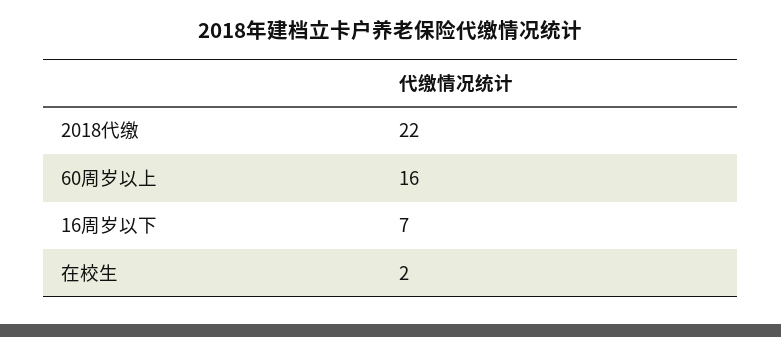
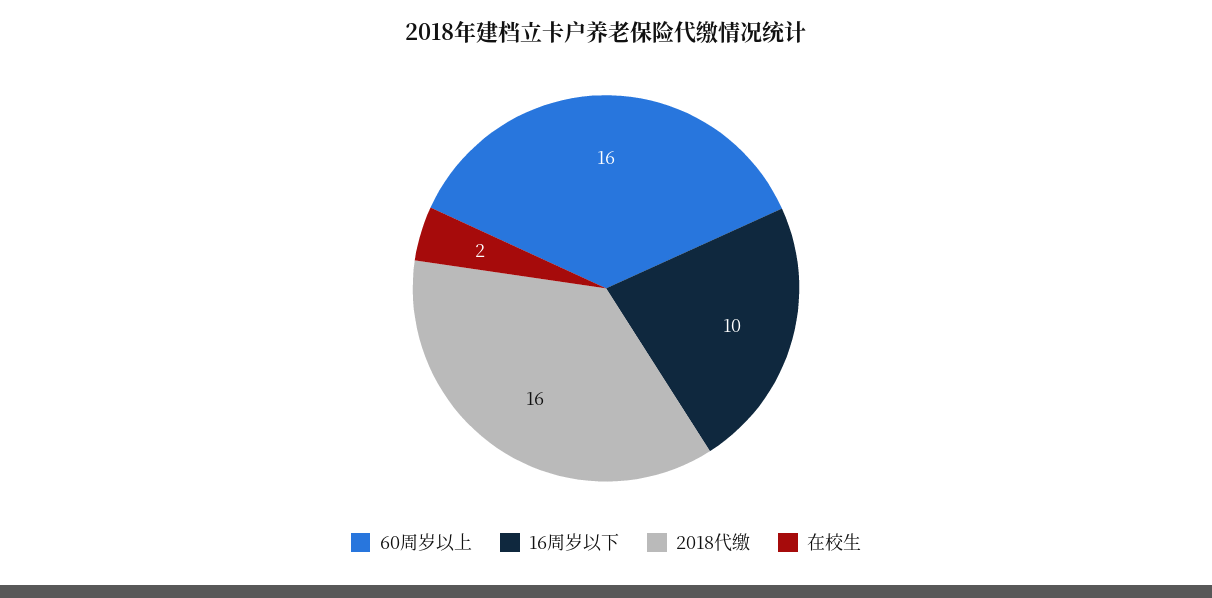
  {
-   "2018代缴": 22,
+   "2018代缴": 16,
    "60周岁以上": 16,
-   "16周岁以下": 7,
+   "16周岁以下": 10,
    "在校生": 2
  }

